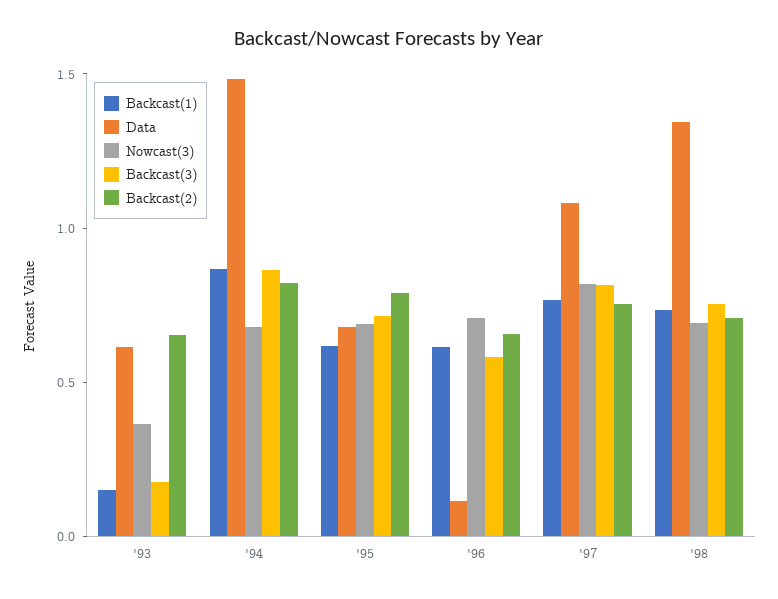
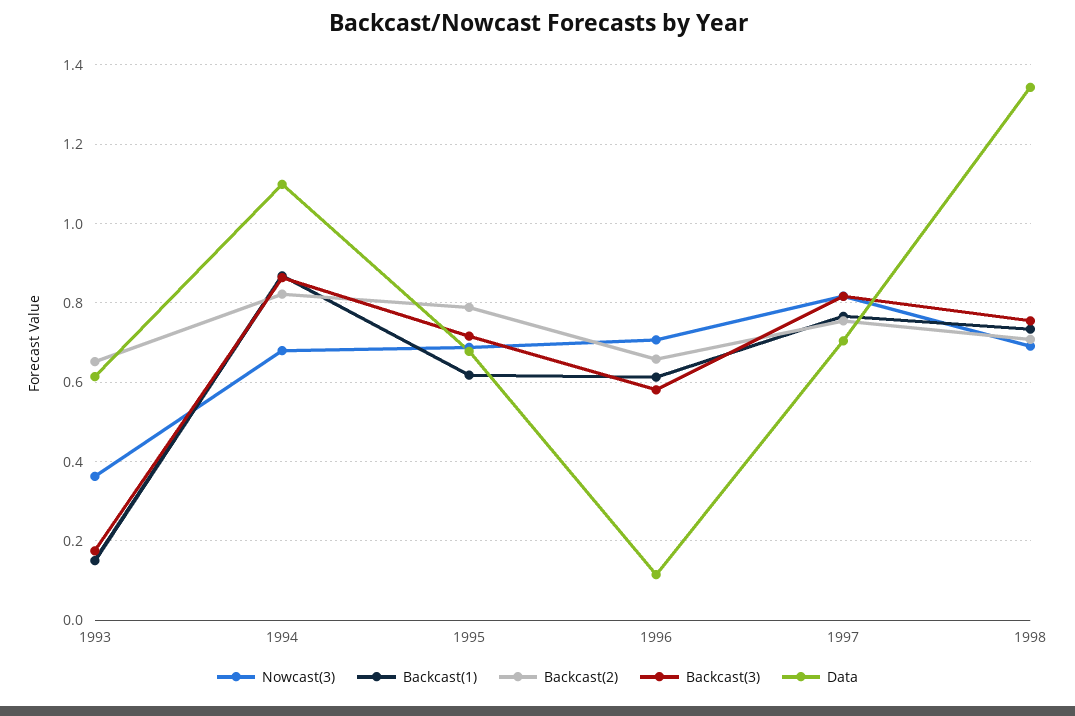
  {
    "Backcast(1)": {
      "'93": 0.16,
      "'94": 0.86,
      "'95": 0.62,
      "'96": 0.62,
      "'97": 0.76,
      "'98": 0.74
    },
    "Data": {
      "'93": 0.62,
-     "'94": 1.5,
+     "'94": 1.1,
      "'95": 0.68,
      "'96": 0.12,
-     "'97": 1.1,
+     "'97": 0.7,
      "'98": 1.34
    },
    "Nowcast(3)": {
      "'93": 0.36,
      "'94": 0.68,
      "'95": 0.68,
      "'96": 0.7,
      "'97": 0.82,
      "'98": 0.7
    },
    "Backcast(3)": {
      "'93": 0.18,
      "'94": 0.86,
      "'95": 0.72,
      "'96": 0.58,
      "'97": 0.82,
      "'98": 0.76
    },
    "Backcast(2)": {
      "'93": 0.66,
      "'94": 0.82,
      "'95": 0.78,
      "'96": 0.66,
      "'97": 0.76,
      "'98": 0.7
    }
  }

